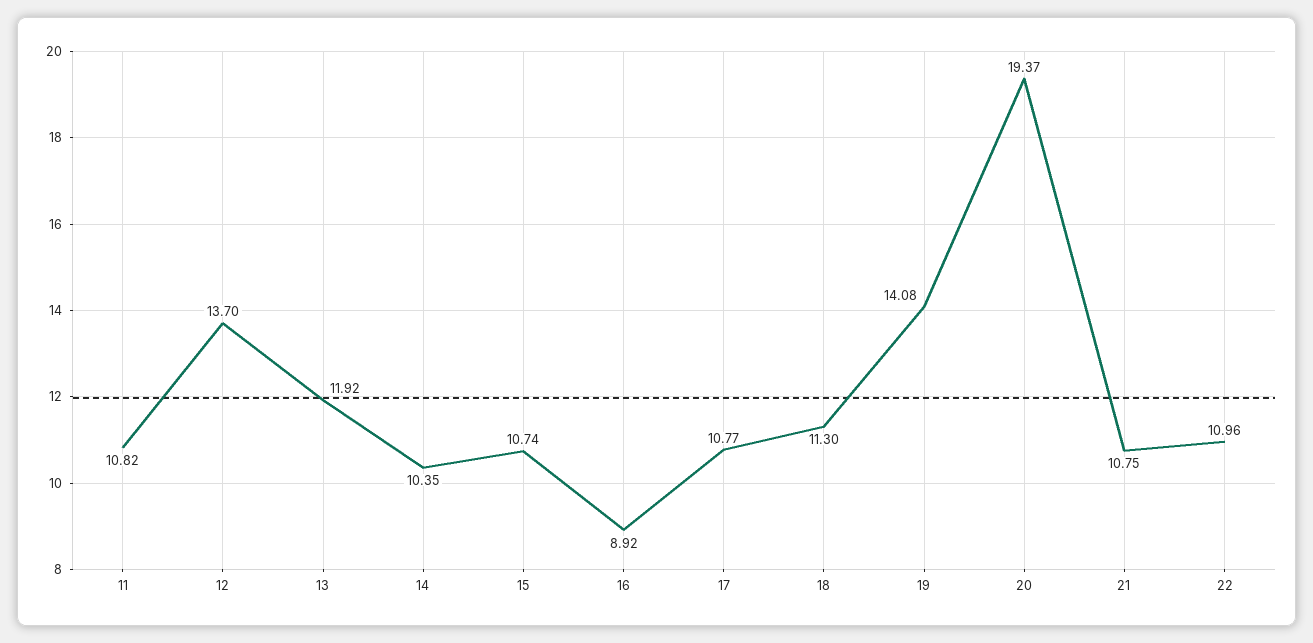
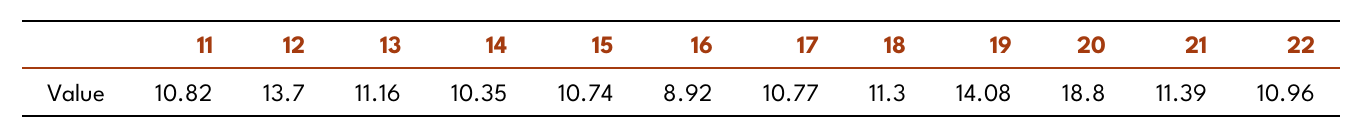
  {
    "11": 10.82,
    "12": 13.7,
-   "13": 11.92,
+   "13": 11.16,
    "14": 10.35,
    "15": 10.74,
    "16": 8.92,
    "17": 10.77,
    "18": 11.3,
    "19": 14.08,
-   "20": 19.37,
+   "20": 18.8,
-   "21": 10.75,
+   "21": 11.39,
    "22": 10.96
  }

